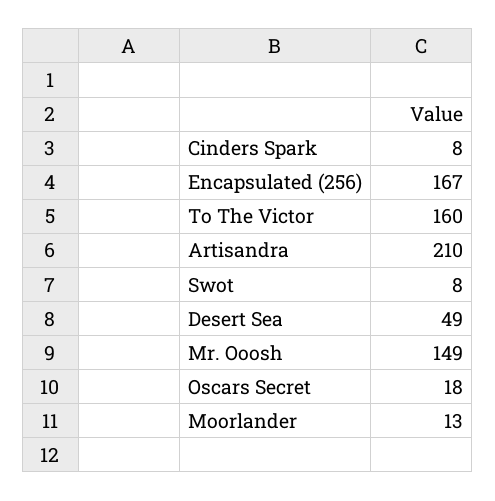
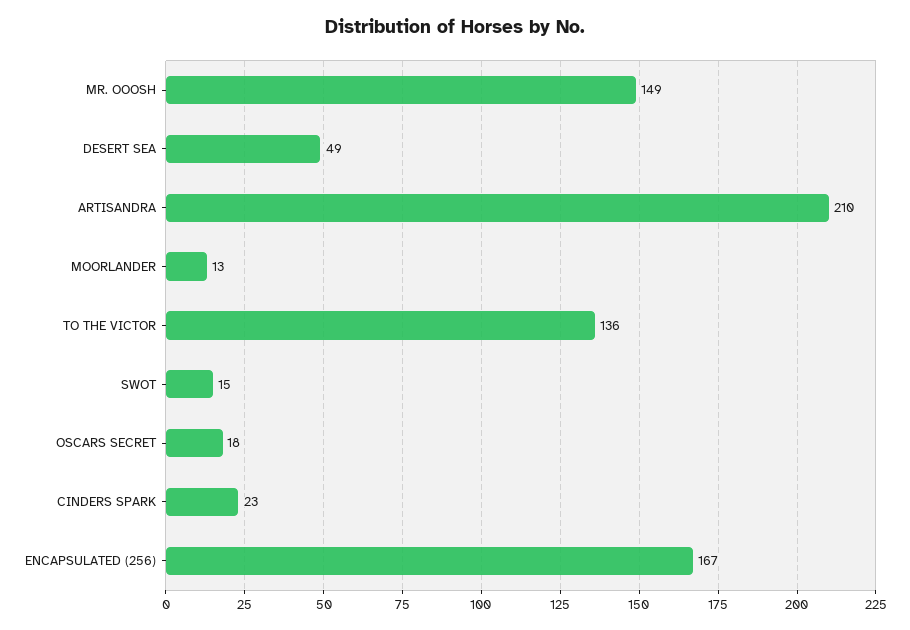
  {
-   "Cinders Spark": 8,
+   "Cinders Spark": 23,
    "Encapsulated (256)": 167,
-   "To The Victor": 160,
+   "To The Victor": 136,
    "Artisandra": 210,
-   "Swot": 8,
+   "Swot": 15,
    "Desert Sea": 49,
    "Mr. Ooosh": 149,
    "Oscars Secret": 18,
    "Moorlander": 13
  }

